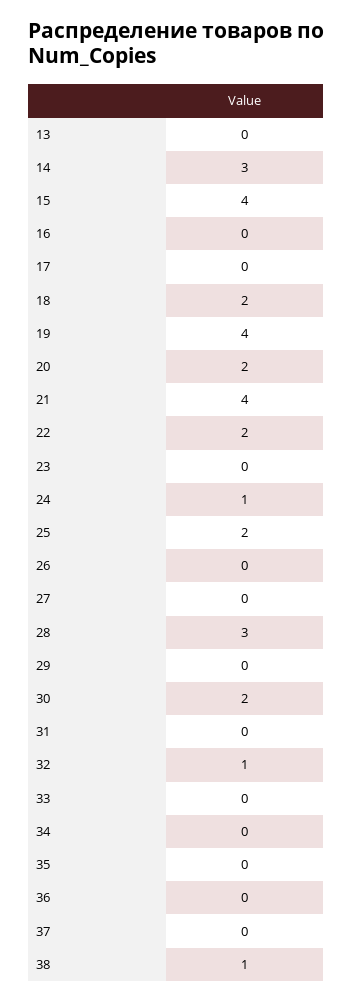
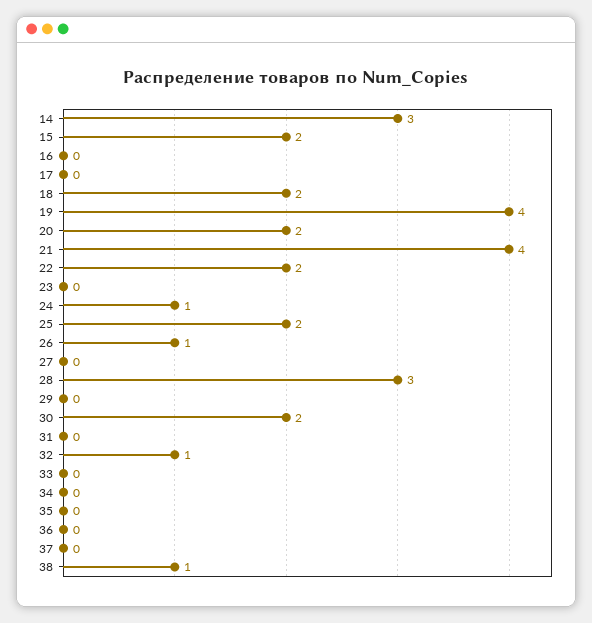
  {
-   "13": 0,
    "14": 3,
-   "15": 4,
+   "15": 2,
    "16": 0,
    "17": 0,
    "18": 2,
    "19": 4,
    "20": 2,
    "21": 4,
    "22": 2,
    "23": 0,
    "24": 1,
    "25": 2,
-   "26": 0,
+   "26": 1,
    "27": 0,
    "28": 3,
    "29": 0,
    "30": 2,
    "31": 0,
    "32": 1,
    "33": 0,
    "34": 0,
    "35": 0,
    "36": 0,
    "37": 0,
    "38": 1
  }

